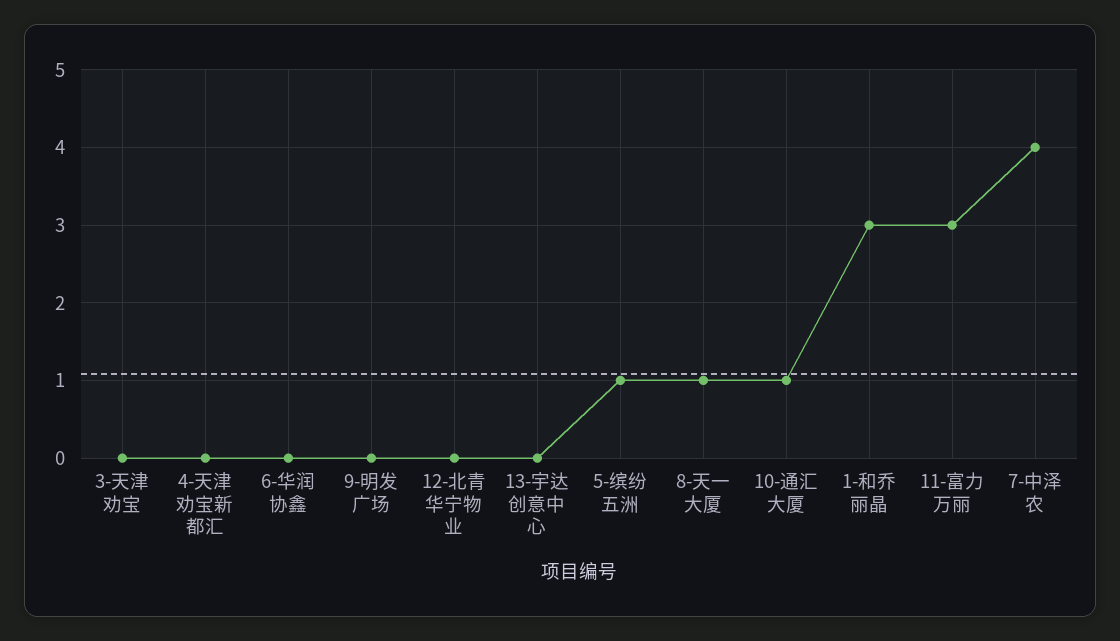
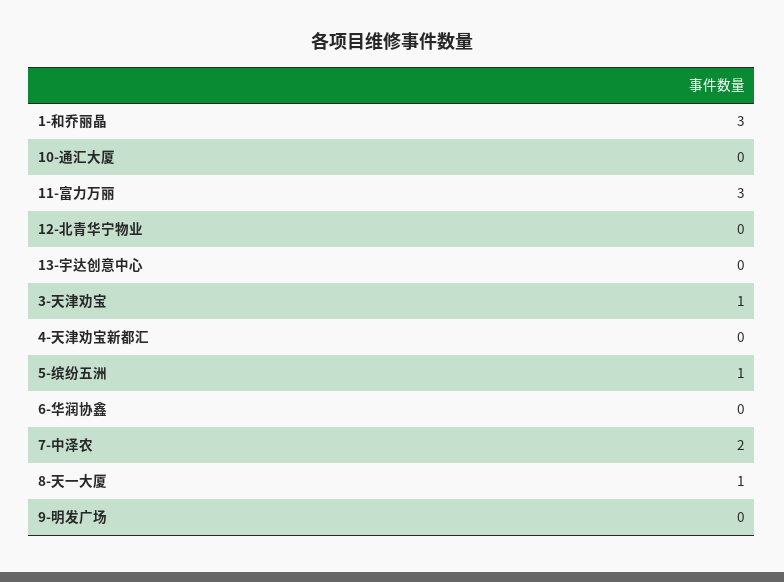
  {
-   "3-天津劝宝": 0,
+   "3-天津劝宝": 1,
    "4-天津劝宝新都汇": 0,
    "6-华润协鑫": 0,
    "9-明发广场": 0,
    "12-北青华宁物业": 0,
    "13-宇达创意中心": 0,
    "5-缤纷五洲": 1,
    "8-天一大厦": 1,
-   "10-通汇大厦": 1,
+   "10-通汇大厦": 0,
    "1-和乔丽晶": 3,
    "11-富力万丽": 3,
-   "7-中泽农": 4
+   "7-中泽农": 2
  }

